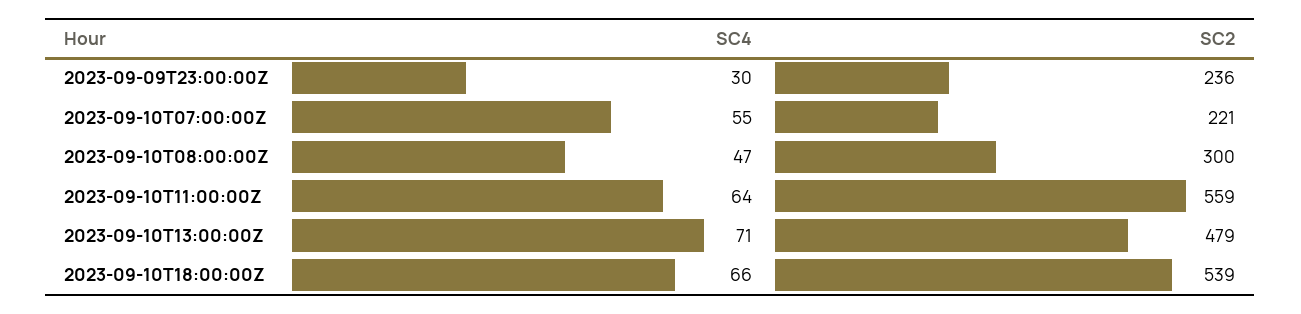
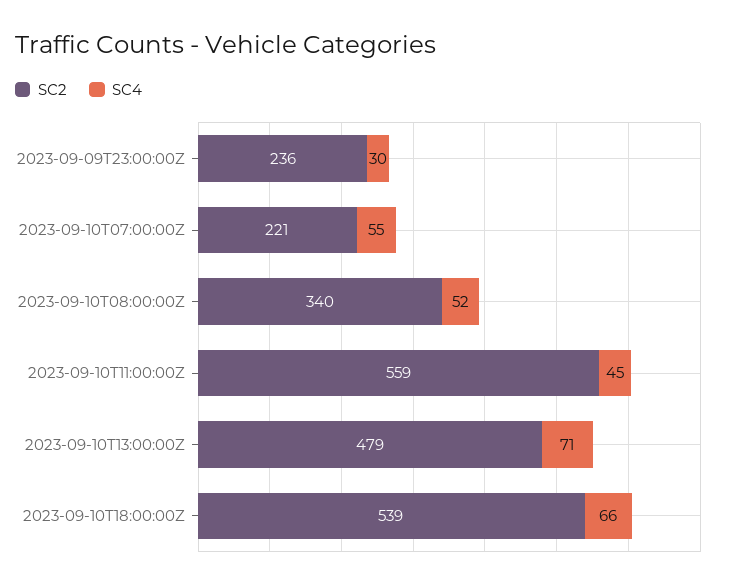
  {
    "SC4": {
      "2023-09-09T23:00:00Z": 30,
      "2023-09-10T07:00:00Z": 55,
-     "2023-09-10T08:00:00Z": 47,
+     "2023-09-10T08:00:00Z": 52,
-     "2023-09-10T11:00:00Z": 64,
+     "2023-09-10T11:00:00Z": 45,
      "2023-09-10T13:00:00Z": 71,
      "2023-09-10T18:00:00Z": 66
    },
    "SC2": {
      "2023-09-09T23:00:00Z": 236,
      "2023-09-10T07:00:00Z": 221,
-     "2023-09-10T08:00:00Z": 300,
+     "2023-09-10T08:00:00Z": 340,
      "2023-09-10T11:00:00Z": 559,
      "2023-09-10T13:00:00Z": 479,
      "2023-09-10T18:00:00Z": 539
    }
  }

